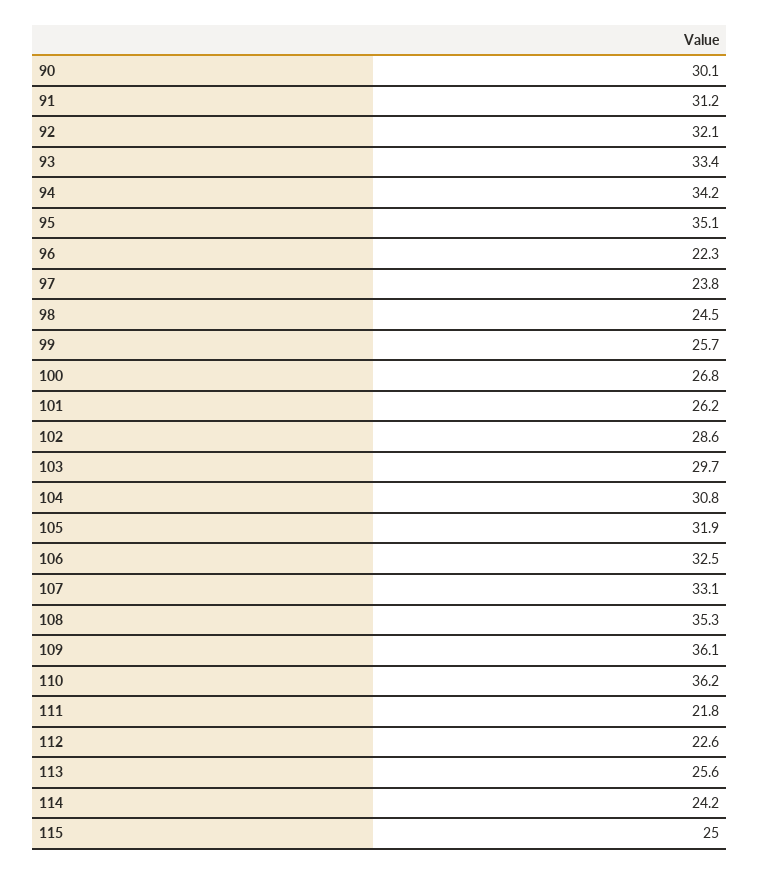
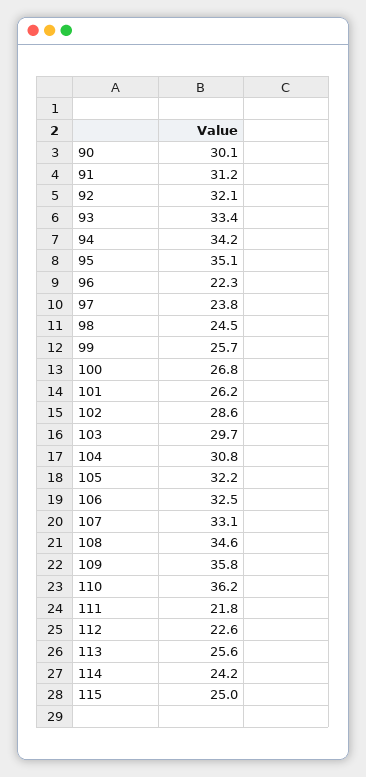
  {
    "90": 30.1,
    "91": 31.2,
    "92": 32.1,
    "93": 33.4,
    "94": 34.2,
    "95": 35.1,
    "96": 22.3,
    "97": 23.8,
    "98": 24.5,
    "99": 25.7,
    "100": 26.8,
    "101": 26.2,
    "102": 28.6,
    "103": 29.7,
    "104": 30.8,
-   "105": 31.9,
+   "105": 32.2,
    "106": 32.5,
    "107": 33.1,
-   "108": 35.3,
+   "108": 34.6,
-   "109": 36.1,
+   "109": 35.8,
    "110": 36.2,
    "111": 21.8,
    "112": 22.6,
    "113": 25.6,
    "114": 24.2,
    "115": 25
  }

